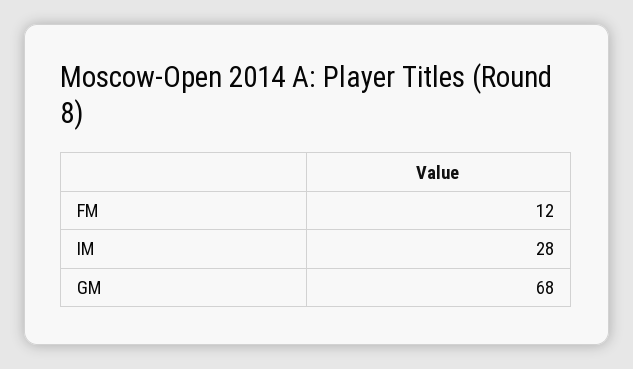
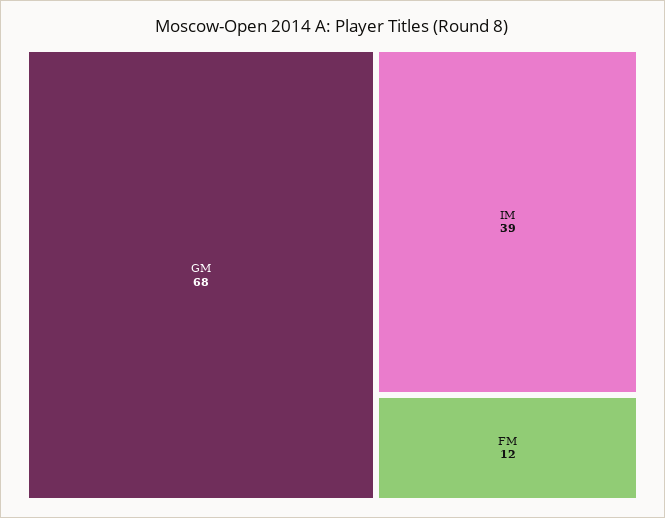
  {
    "FM": 12,
-   "IM": 28,
+   "IM": 39,
    "GM": 68
  }

